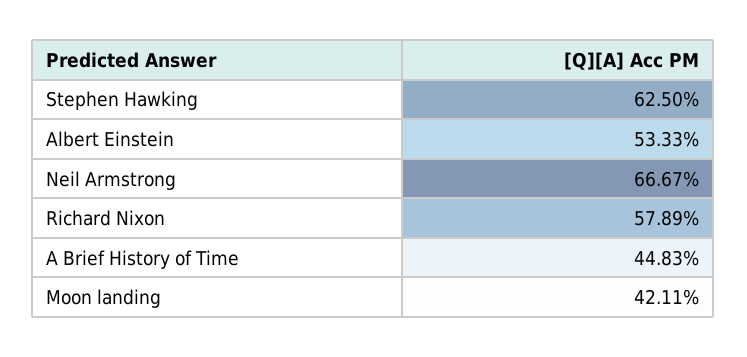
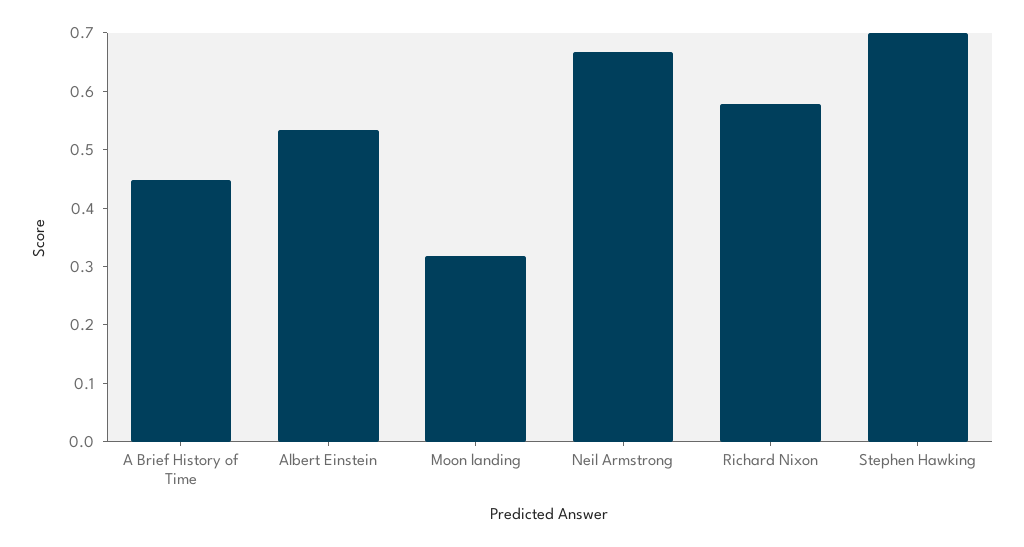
  {
-   "Stephen Hawking": 0.625,
+   "Stephen Hawking": 0.7,
    "Albert Einstein": 0.5333,
    "Neil Armstrong": 0.6667,
    "Richard Nixon": 0.5789,
    "A Brief History of Time": 0.4483,
-   "Moon landing": 0.4211
+   "Moon landing": 0.32
  }

